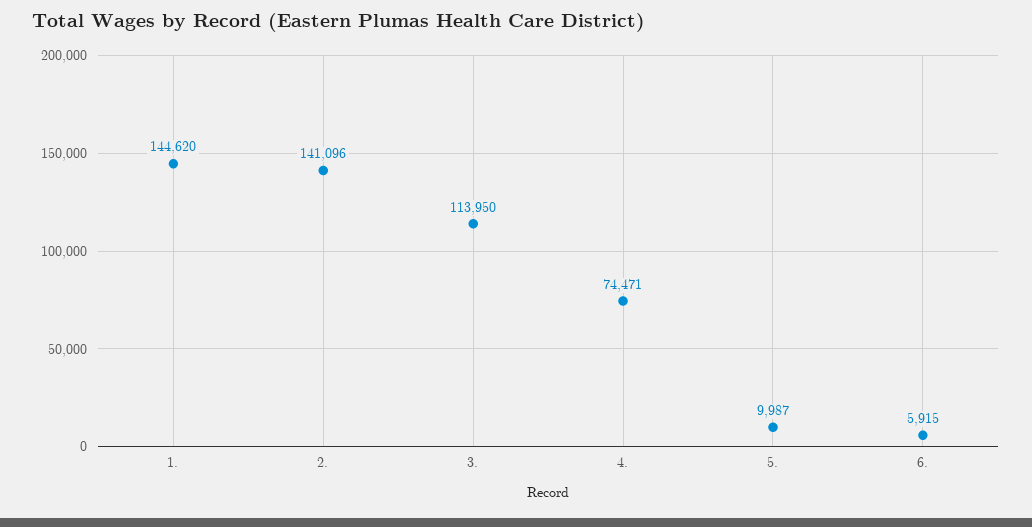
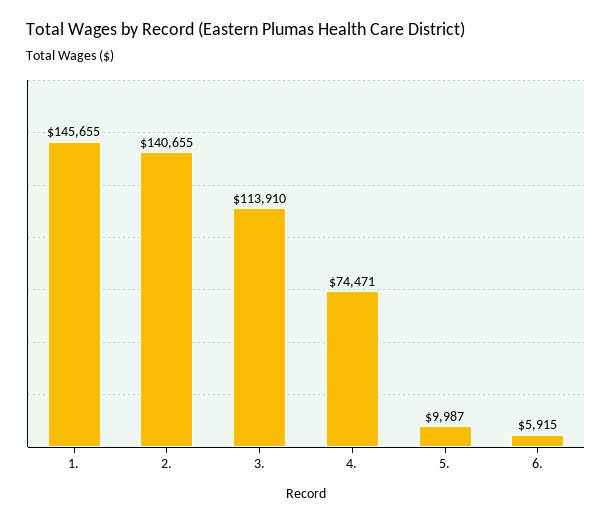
  {
-   "1.": 144620,
+   "1.": 145655,
-   "2.": 141096,
+   "2.": 140655,
-   "3.": 113950,
+   "3.": 113910,
    "4.": 74471,
    "5.": 9987,
    "6.": 5915
  }

